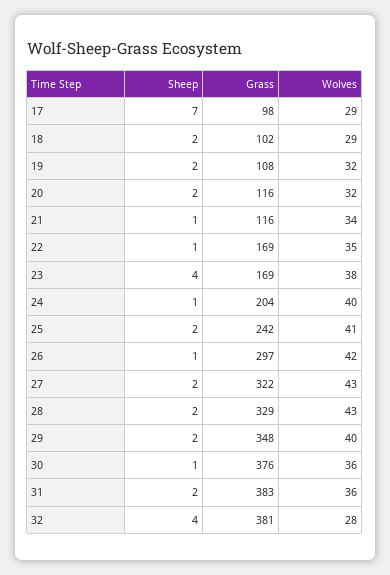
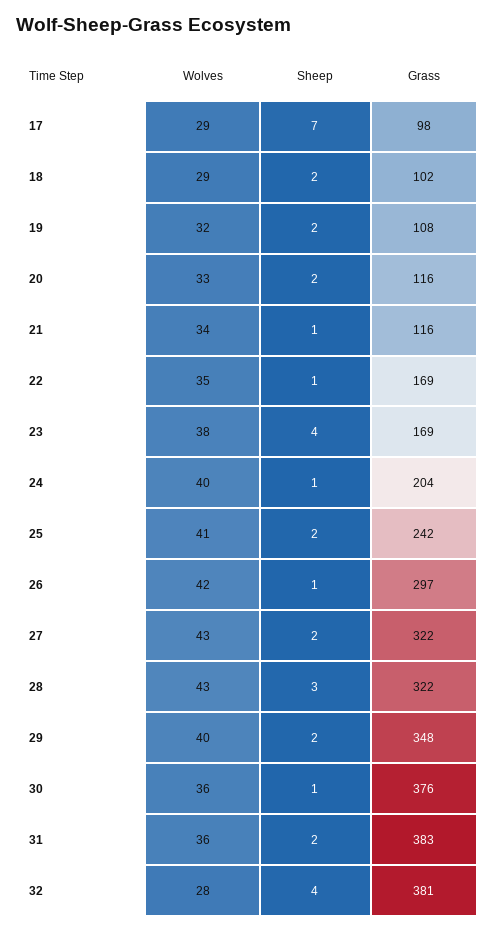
  {
    "Sheep": {
      "17": 7,
      "18": 2,
      "19": 2,
      "20": 2,
      "21": 1,
      "22": 1,
      "23": 4,
      "24": 1,
      "25": 2,
      "26": 1,
      "27": 2,
-     "28": 2,
+     "28": 3,
      "29": 2,
      "30": 1,
      "31": 2,
      "32": 4
    },
    "Grass": {
      "17": 98,
      "18": 102,
      "19": 108,
      "20": 116,
      "21": 116,
      "22": 169,
      "23": 169,
      "24": 204,
      "25": 242,
      "26": 297,
      "27": 322,
-     "28": 329,
+     "28": 322,
      "29": 348,
      "30": 376,
      "31": 383,
      "32": 381
    },
    "Wolves": {
      "17": 29,
      "18": 29,
      "19": 32,
-     "20": 32,
+     "20": 33,
      "21": 34,
      "22": 35,
      "23": 38,
      "24": 40,
      "25": 41,
      "26": 42,
      "27": 43,
      "28": 43,
      "29": 40,
      "30": 36,
      "31": 36,
      "32": 28
    }
  }

